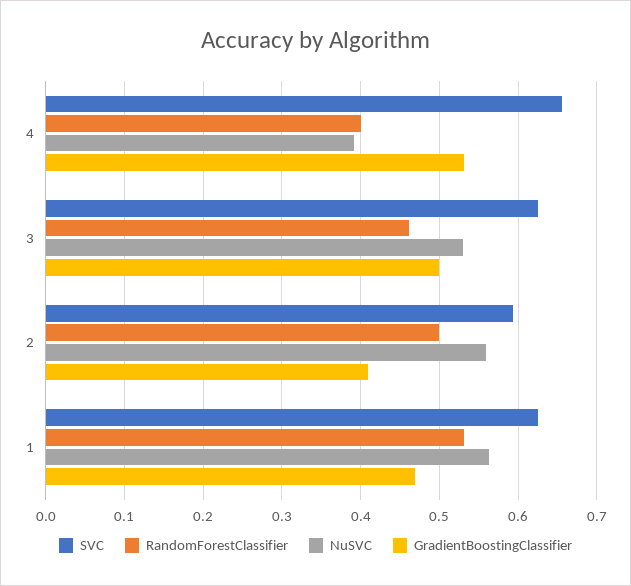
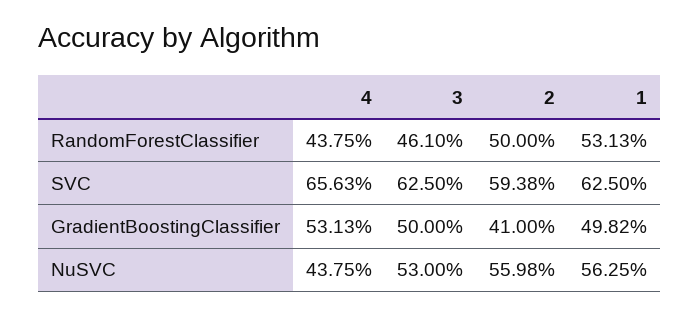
  {
    "SVC": {
      "4": 0.6563,
      "3": 0.625,
      "2": 0.5938,
      "1": 0.625
    },
    "RandomForestClassifier": {
-     "4": 0.4,
+     "4": 0.4375,
      "3": 0.461,
      "2": 0.5,
      "1": 0.5313
    },
    "NuSVC": {
-     "4": 0.39,
+     "4": 0.4375,
      "3": 0.53,
      "2": 0.5598,
      "1": 0.5625
    },
    "GradientBoostingClassifier": {
      "4": 0.5313,
      "3": 0.5,
      "2": 0.41,
-     "1": 0.47
+     "1": 0.4982
    }
  }

